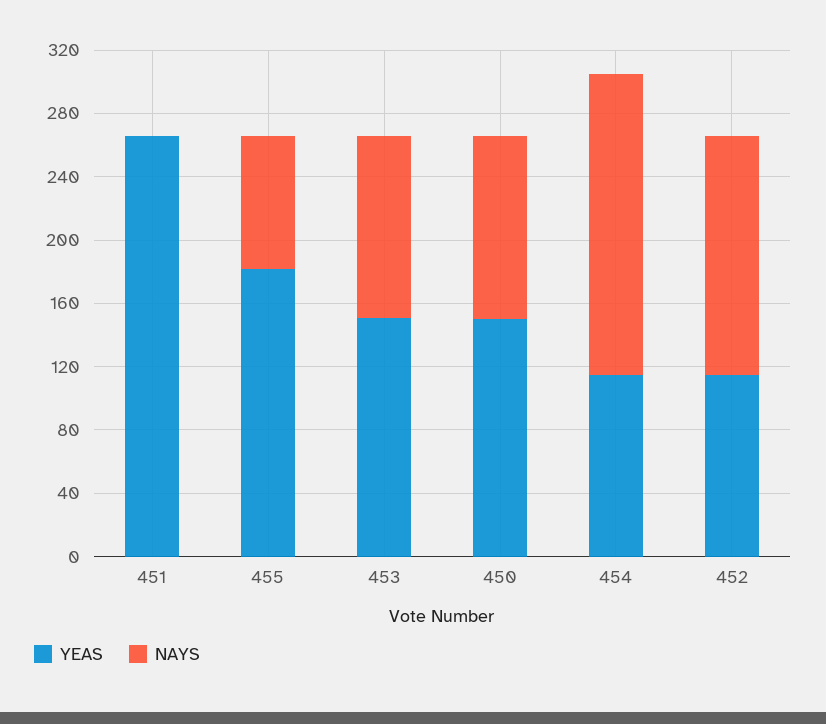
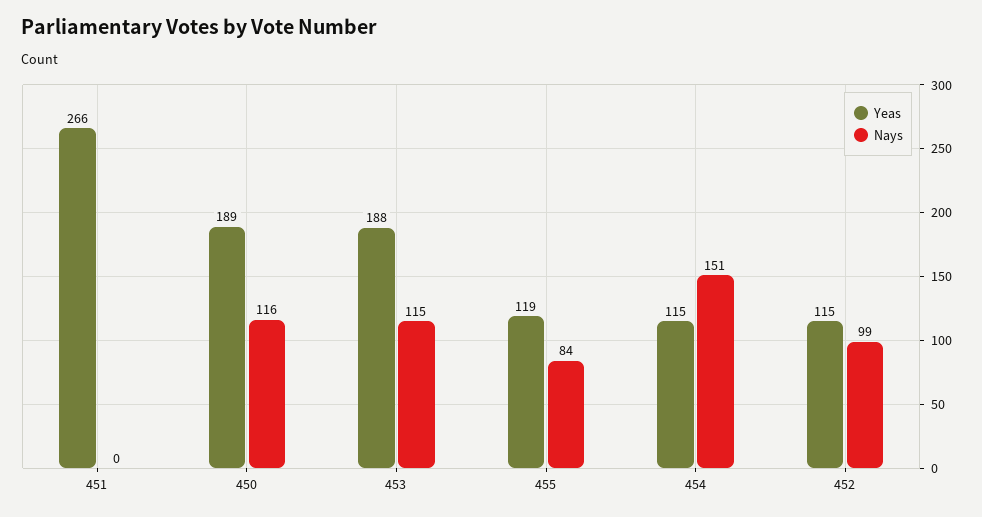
  {
    "YEAS": {
      "451": 266,
-     "455": 180,
+     "455": 119,
-     "453": 150,
+     "453": 188,
-     "450": 150,
+     "450": 189,
      "454": 115,
      "452": 115
    },
    "NAYS": {
      "451": 0,
      "455": 84,
      "453": 115,
      "450": 116,
-     "454": 190,
+     "454": 151,
-     "452": 150
+     "452": 99
    }
  }

